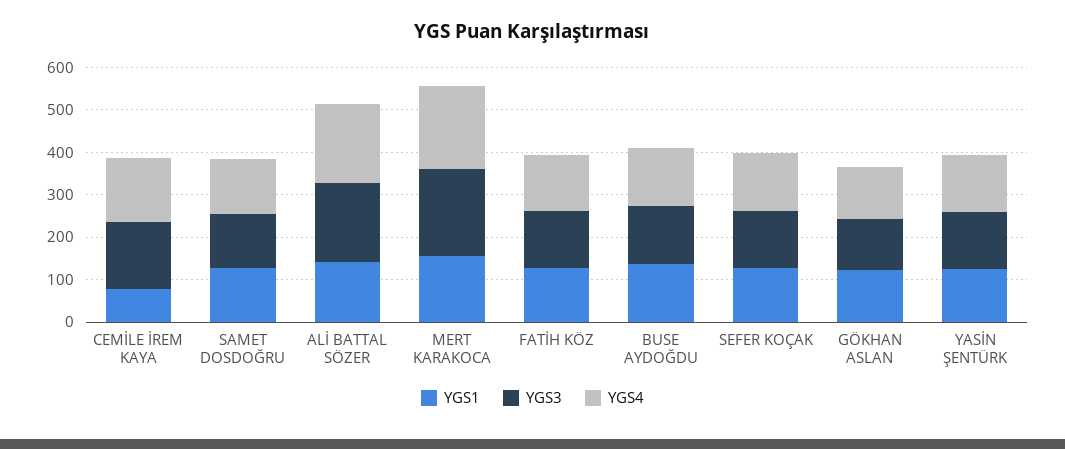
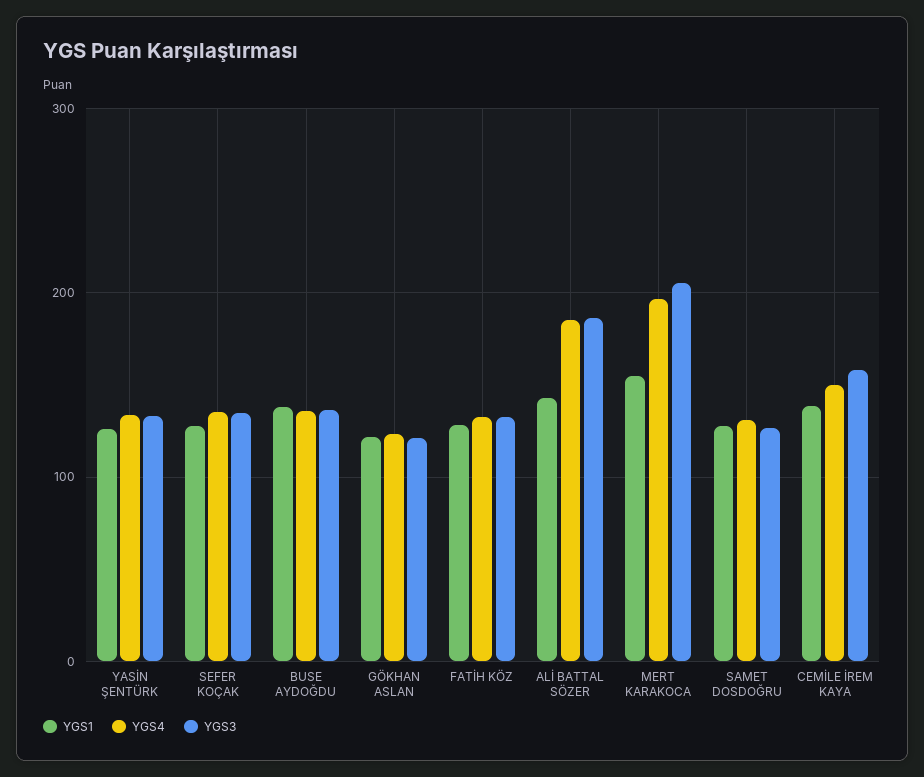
  {
    "YGS1": {
-     "CEMİLE İREM KAYA": 80,
+     "CEMİLE İREM KAYA": 140,
      "SAMET DOSDOĞRU": 130,
      "ALİ BATTAL SÖZER": 140,
      "MERT KARAKOCA": 150,
      "FATİH KÖZ": 130,
      "BUSE AYDOĞDU": 140,
      "SEFER KOÇAK": 130,
      "GÖKHAN ASLAN": 120,
      "YASİN ŞENTÜRK": 130
    },
    "YGS3": {
      "CEMİLE İREM KAYA": 160,
      "SAMET DOSDOĞRU": 130,
      "ALİ BATTAL SÖZER": 190,
      "MERT KARAKOCA": 210,
      "FATİH KÖZ": 130,
      "BUSE AYDOĞDU": 140,
      "SEFER KOÇAK": 130,
      "GÖKHAN ASLAN": 120,
      "YASİN ŞENTÜRK": 130
    },
    "YGS4": {
      "CEMİLE İREM KAYA": 150,
      "SAMET DOSDOĞRU": 130,
      "ALİ BATTAL SÖZER": 180,
      "MERT KARAKOCA": 200,
      "FATİH KÖZ": 130,
      "BUSE AYDOĞDU": 140,
      "SEFER KOÇAK": 140,
      "GÖKHAN ASLAN": 120,
      "YASİN ŞENTÜRK": 130
    }
  }

